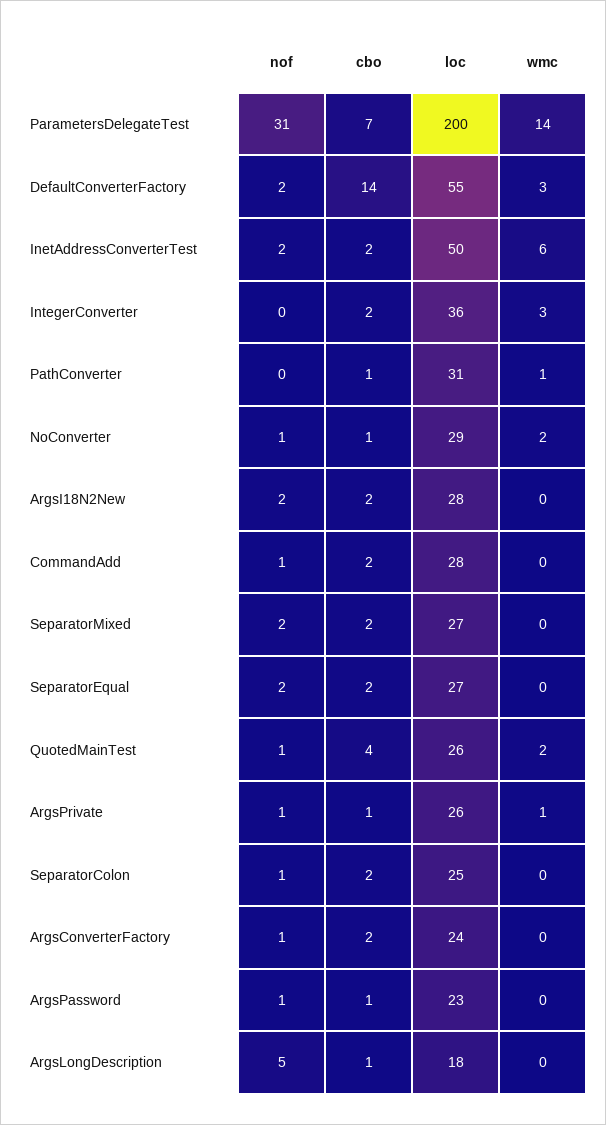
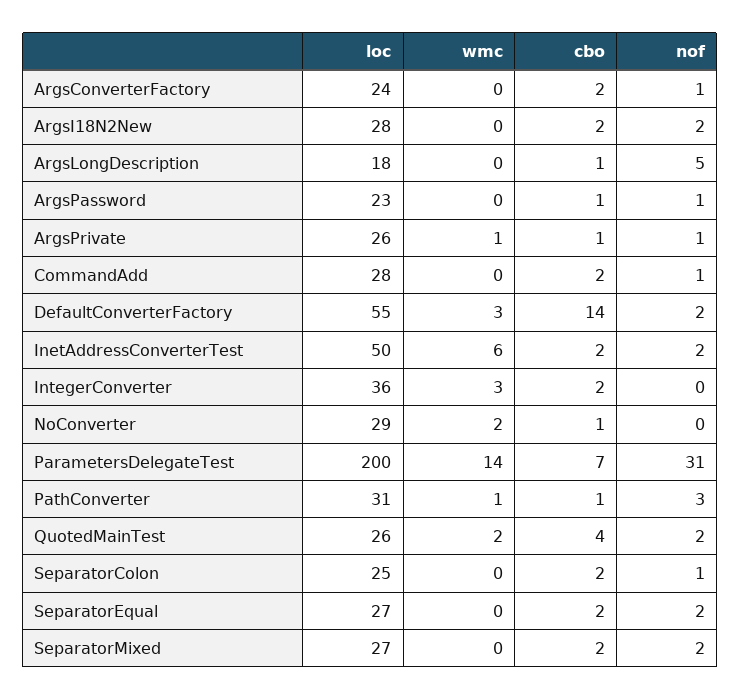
  {
    "nof": {
      "ParametersDelegateTest": 31,
      "DefaultConverterFactory": 2,
      "InetAddressConverterTest": 2,
      "IntegerConverter": 0,
-     "PathConverter": 0,
+     "PathConverter": 3,
-     "NoConverter": 1,
+     "NoConverter": 0,
      "ArgsI18N2New": 2,
      "CommandAdd": 1,
      "SeparatorMixed": 2,
      "SeparatorEqual": 2,
-     "QuotedMainTest": 1,
+     "QuotedMainTest": 2,
      "ArgsPrivate": 1,
      "SeparatorColon": 1,
      "ArgsConverterFactory": 1,
      "ArgsPassword": 1,
      "ArgsLongDescription": 5
    },
    "cbo": {
      "ParametersDelegateTest": 7,
      "DefaultConverterFactory": 14,
      "InetAddressConverterTest": 2,
      "IntegerConverter": 2,
      "PathConverter": 1,
      "NoConverter": 1,
      "ArgsI18N2New": 2,
      "CommandAdd": 2,
      "SeparatorMixed": 2,
      "SeparatorEqual": 2,
      "QuotedMainTest": 4,
      "ArgsPrivate": 1,
      "SeparatorColon": 2,
      "ArgsConverterFactory": 2,
      "ArgsPassword": 1,
      "ArgsLongDescription": 1
    },
    "loc": {
      "ParametersDelegateTest": 200,
      "DefaultConverterFactory": 55,
      "InetAddressConverterTest": 50,
      "IntegerConverter": 36,
      "PathConverter": 31,
      "NoConverter": 29,
      "ArgsI18N2New": 28,
      "CommandAdd": 28,
      "SeparatorMixed": 27,
      "SeparatorEqual": 27,
      "QuotedMainTest": 26,
      "ArgsPrivate": 26,
      "SeparatorColon": 25,
      "ArgsConverterFactory": 24,
      "ArgsPassword": 23,
      "ArgsLongDescription": 18
    },
    "wmc": {
      "ParametersDelegateTest": 14,
      "DefaultConverterFactory": 3,
      "InetAddressConverterTest": 6,
      "IntegerConverter": 3,
      "PathConverter": 1,
      "NoConverter": 2,
      "ArgsI18N2New": 0,
      "CommandAdd": 0,
      "SeparatorMixed": 0,
      "SeparatorEqual": 0,
      "QuotedMainTest": 2,
      "ArgsPrivate": 1,
      "SeparatorColon": 0,
      "ArgsConverterFactory": 0,
      "ArgsPassword": 0,
      "ArgsLongDescription": 0
    }
  }

